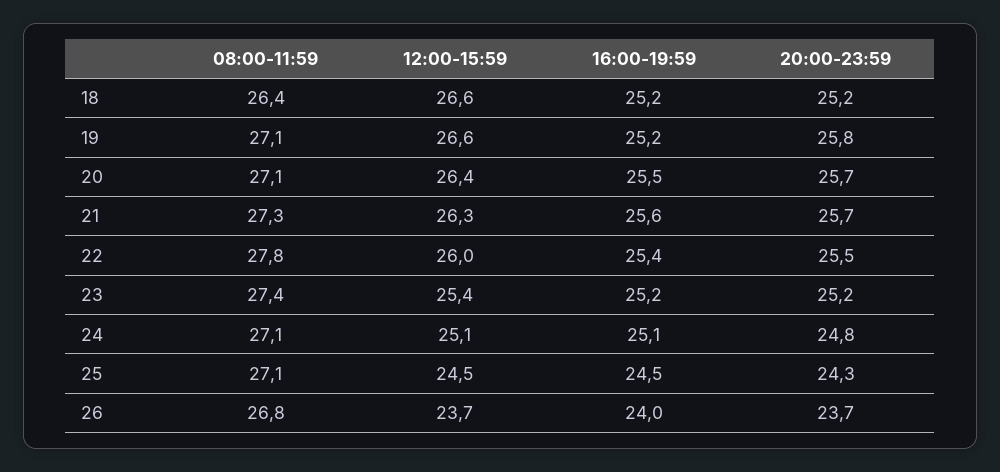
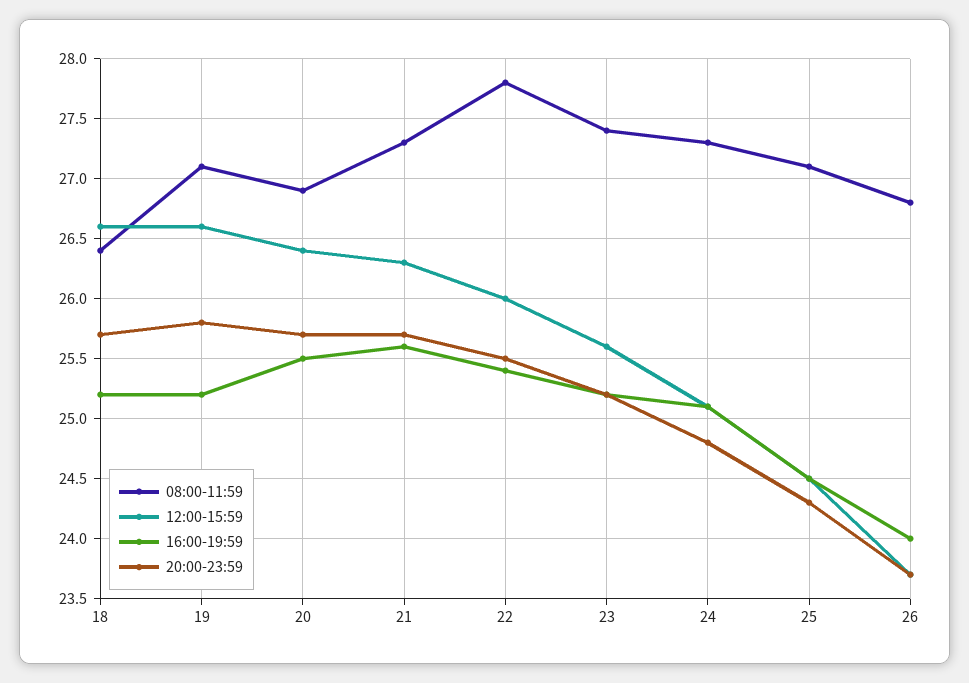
  {
    "08:00-11:59": {
      "18": 26.4,
      "19": 27.1,
-     "20": 27.1,
+     "20": 26.9,
      "21": 27.3,
      "22": 27.8,
      "23": 27.4,
-     "24": 27.1,
+     "24": 27.3,
      "25": 27.1,
      "26": 26.8
    },
    "12:00-15:59": {
      "18": 26.6,
      "19": 26.6,
      "20": 26.4,
      "21": 26.3,
      "22": 26,
-     "23": 25.4,
+     "23": 25.6,
      "24": 25.1,
      "25": 24.5,
      "26": 23.7
    },
    "16:00-19:59": {
      "18": 25.2,
      "19": 25.2,
      "20": 25.5,
      "21": 25.6,
      "22": 25.4,
      "23": 25.2,
      "24": 25.1,
      "25": 24.5,
      "26": 24
    },
    "20:00-23:59": {
-     "18": 25.2,
+     "18": 25.7,
      "19": 25.8,
      "20": 25.7,
      "21": 25.7,
      "22": 25.5,
      "23": 25.2,
      "24": 24.8,
      "25": 24.3,
      "26": 23.7
    }
  }

